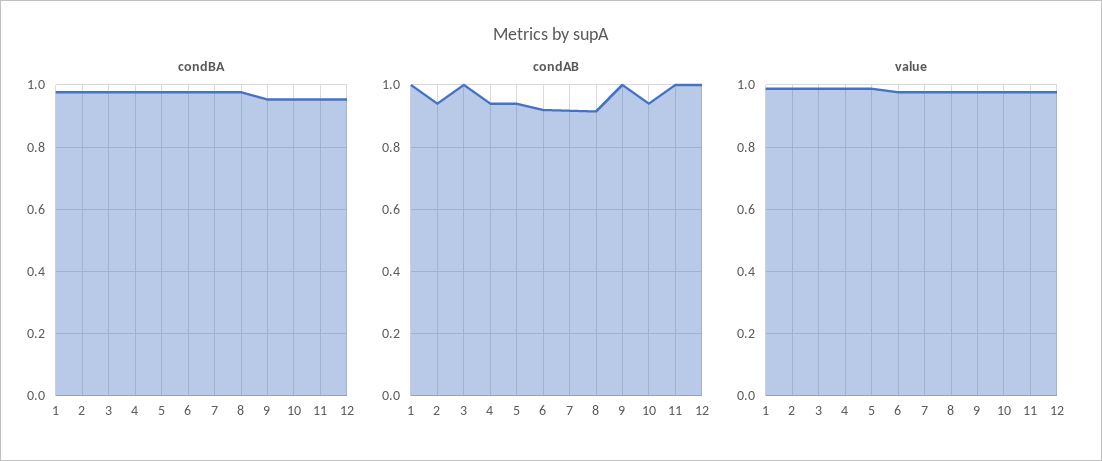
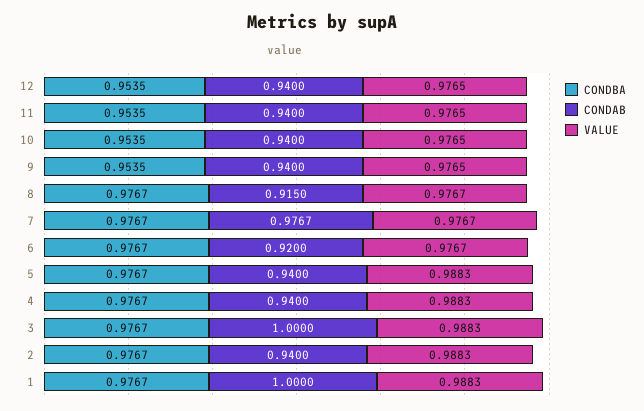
  {
    "condBA": {
      "1": 0.9767,
      "2": 0.9767,
      "3": 0.9767,
      "4": 0.9767,
      "5": 0.9767,
      "6": 0.9767,
      "7": 0.9767,
      "8": 0.9767,
      "9": 0.9535,
      "10": 0.9535,
      "11": 0.9535,
      "12": 0.9535
    },
    "condAB": {
      "1": 1,
      "2": 0.94,
      "3": 1,
      "4": 0.94,
      "5": 0.94,
      "6": 0.92,
-     "7": 0.92,
+     "7": 0.9767,
      "8": 0.915,
-     "9": 1,
+     "9": 0.94,
      "10": 0.94,
-     "11": 1,
+     "11": 0.94,
-     "12": 1
+     "12": 0.94
    },
    "value": {
      "1": 0.9883,
      "2": 0.9883,
      "3": 0.9883,
      "4": 0.9883,
      "5": 0.9883,
      "6": 0.9767,
      "7": 0.9767,
      "8": 0.9767,
      "9": 0.9765,
      "10": 0.9765,
      "11": 0.9765,
      "12": 0.9765
    }
  }

